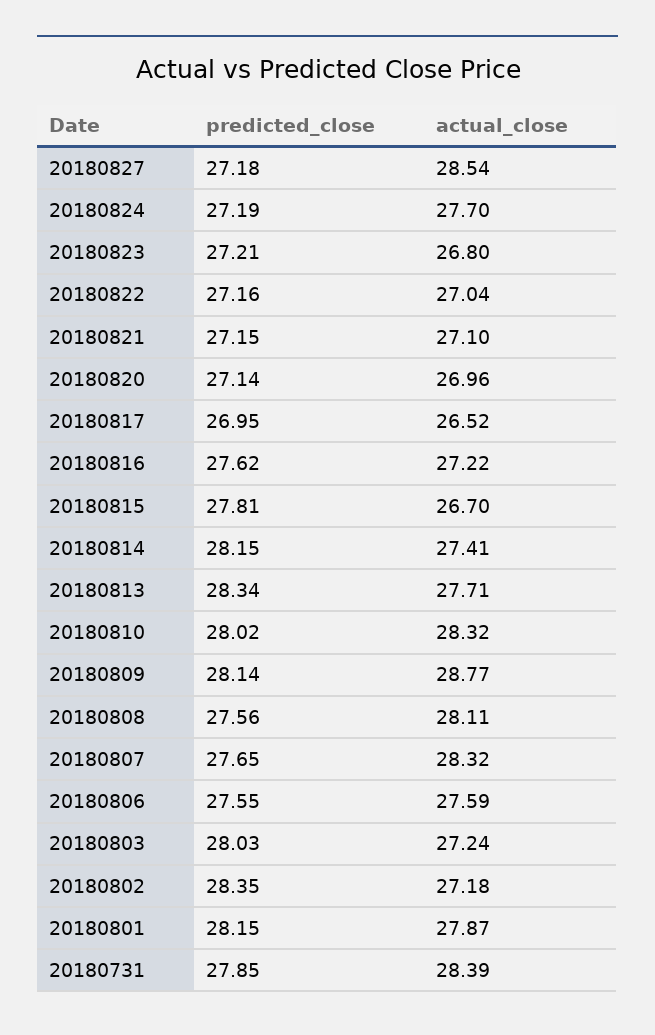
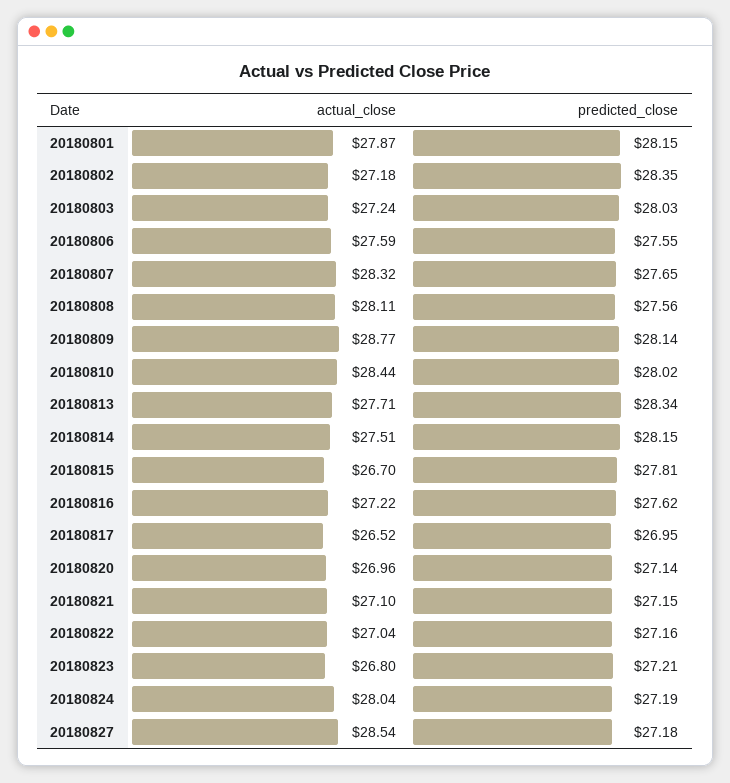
  {
    "predicted_close": {
      "20180827": 27.18,
      "20180824": 27.19,
      "20180823": 27.21,
      "20180822": 27.16,
      "20180821": 27.15,
      "20180820": 27.14,
      "20180817": 26.95,
      "20180816": 27.62,
      "20180815": 27.81,
      "20180814": 28.15,
      "20180813": 28.34,
      "20180810": 28.02,
      "20180809": 28.14,
      "20180808": 27.56,
      "20180807": 27.65,
      "20180806": 27.55,
      "20180803": 28.03,
      "20180802": 28.35,
-     "20180801": 28.15,
+     "20180801": 28.15
-     "20180731": 27.85
    },
    "actual_close": {
      "20180827": 28.54,
-     "20180824": 27.7,
+     "20180824": 28.04,
      "20180823": 26.8,
      "20180822": 27.04,
      "20180821": 27.1,
      "20180820": 26.96,
      "20180817": 26.52,
      "20180816": 27.22,
      "20180815": 26.7,
-     "20180814": 27.41,
+     "20180814": 27.51,
      "20180813": 27.71,
-     "20180810": 28.32,
+     "20180810": 28.44,
      "20180809": 28.77,
      "20180808": 28.11,
      "20180807": 28.32,
      "20180806": 27.59,
      "20180803": 27.24,
      "20180802": 27.18,
-     "20180801": 27.87,
+     "20180801": 27.87
-     "20180731": 28.39
    }
  }

